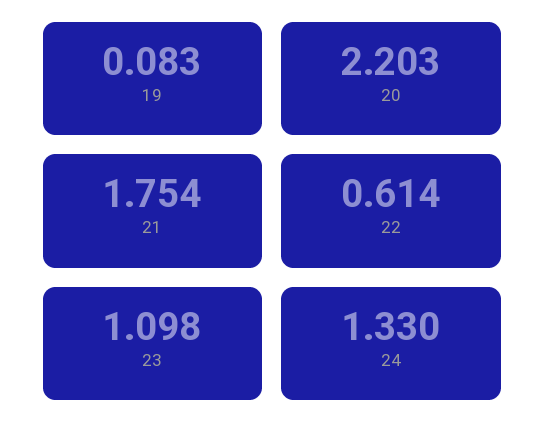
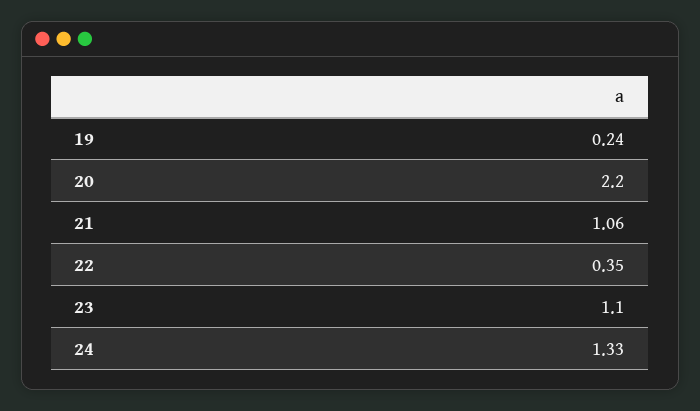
  {
-   "19": 0.083,
+   "19": 0.24,
    "20": 2.203,
-   "21": 1.754,
+   "21": 1.06,
-   "22": 0.614,
+   "22": 0.35,
    "23": 1.098,
    "24": 1.33
  }

